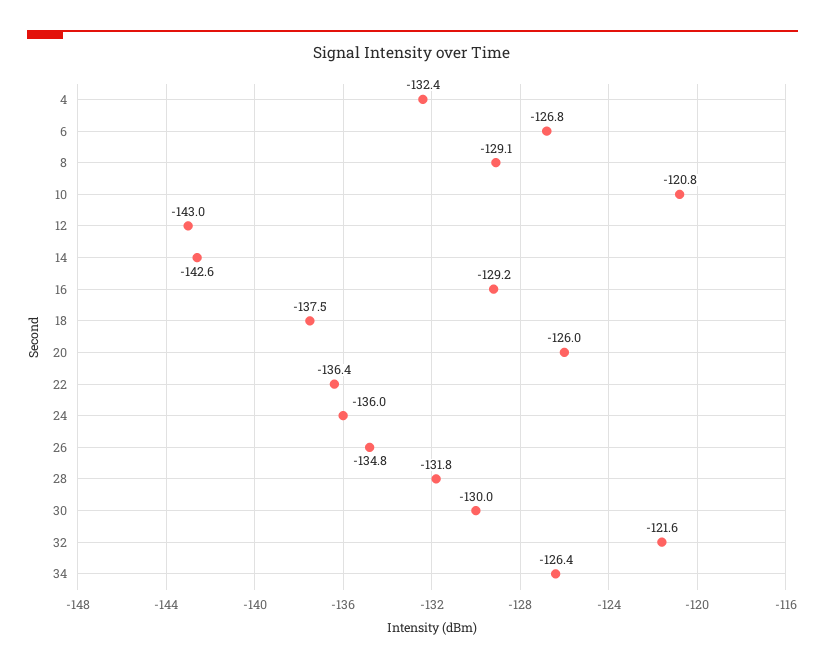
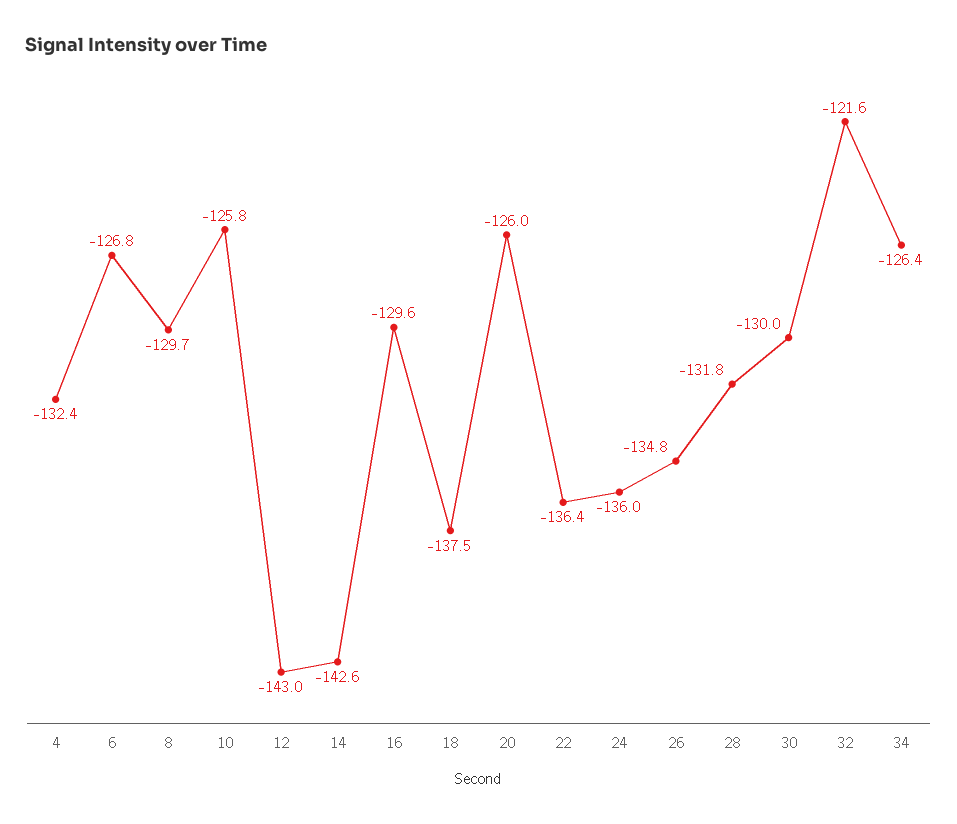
  {
    "4": -132.4,
    "6": -126.8,
-   "8": -129.1,
+   "8": -129.7,
-   "10": -120.8,
+   "10": -125.8,
    "12": -143,
    "14": -142.6,
-   "16": -129.2,
+   "16": -129.6,
    "18": -137.5,
    "20": -126,
    "22": -136.4,
    "24": -136,
    "26": -134.8,
    "28": -131.8,
    "30": -130,
    "32": -121.6,
    "34": -126.4
  }

